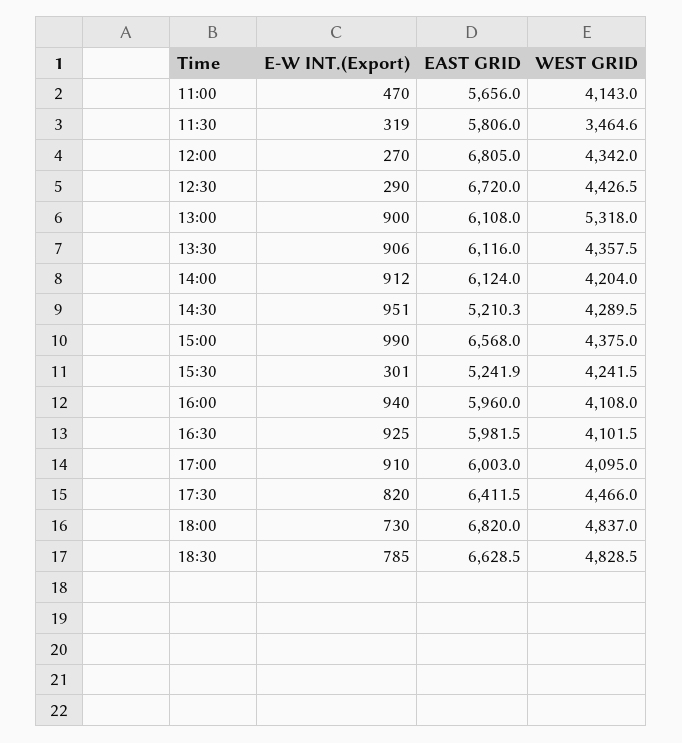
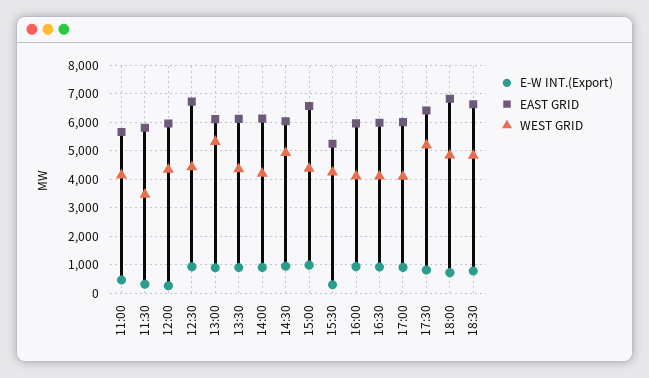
  {
    "E-W INT.(Export)": {
      "11:00": 470,
      "11:30": 319,
      "12:00": 270,
-     "12:30": 290,
+     "12:30": 1000,
      "13:00": 900,
      "13:30": 906,
      "14:00": 912,
      "14:30": 951,
      "15:00": 990,
      "15:30": 301,
      "16:00": 940,
      "16:30": 925,
      "17:00": 910,
      "17:30": 820,
      "18:00": 730,
      "18:30": 785
    },
    "EAST GRID": {
      "11:00": 5656,
      "11:30": 5806,
-     "12:00": 6805,
+     "12:00": 6000,
      "12:30": 6720,
      "13:00": 6108,
      "13:30": 6116,
      "14:00": 6124,
-     "14:30": 5210.3,
+     "14:30": 6000,
      "15:00": 6568,
      "15:30": 5241.9,
      "16:00": 5960,
      "16:30": 5981.5,
      "17:00": 6003,
      "17:30": 6411.5,
      "18:00": 6820,
      "18:30": 6628.5
    },
    "WEST GRID": {
      "11:00": 4143,
      "11:30": 3464.6,
      "12:00": 4342,
      "12:30": 4426.5,
      "13:00": 5318,
      "13:30": 4357.5,
      "14:00": 4204,
-     "14:30": 4289.5,
+     "14:30": 5000,
      "15:00": 4375,
      "15:30": 4241.5,
      "16:00": 4108,
      "16:30": 4101.5,
      "17:00": 4095,
-     "17:30": 4466,
+     "17:30": 5250,
      "18:00": 4837,
      "18:30": 4828.5
    }
  }

